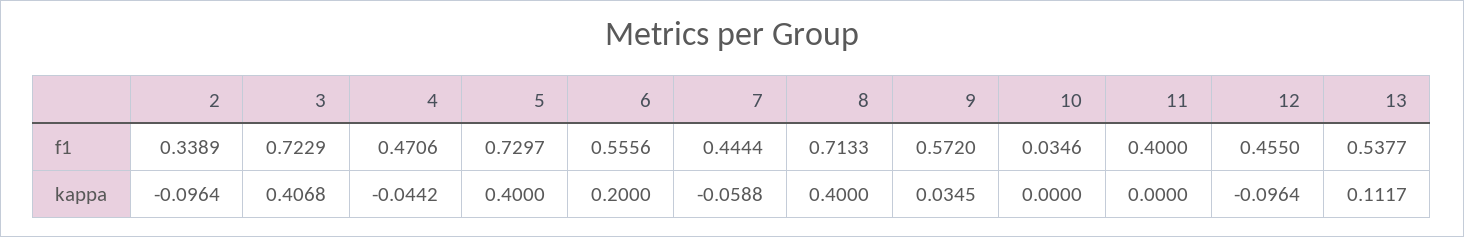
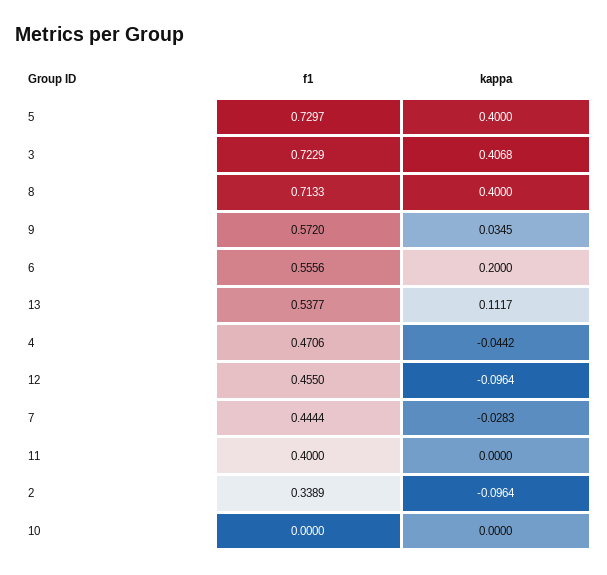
  {
    "2": {
      "f1": 0.3389,
      "kappa": -0.0964
    },
    "3": {
      "f1": 0.7229,
      "kappa": 0.4068
    },
    "4": {
      "f1": 0.4706,
      "kappa": -0.0442
    },
    "5": {
      "f1": 0.7297,
      "kappa": 0.4
    },
    "6": {
      "f1": 0.5556,
      "kappa": 0.2
    },
    "7": {
      "f1": 0.4444,
-     "kappa": -0.0588
+     "kappa": -0.0283
    },
    "8": {
      "f1": 0.7133,
      "kappa": 0.4
    },
    "9": {
      "f1": 0.572,
      "kappa": 0.0345
    },
    "10": {
-     "f1": 0.0346,
+     "f1": 0,
      "kappa": 0
    },
    "11": {
      "f1": 0.4,
      "kappa": 0
    },
    "12": {
      "f1": 0.455,
      "kappa": -0.0964
    },
    "13": {
      "f1": 0.5377,
      "kappa": 0.1117
    }
  }

